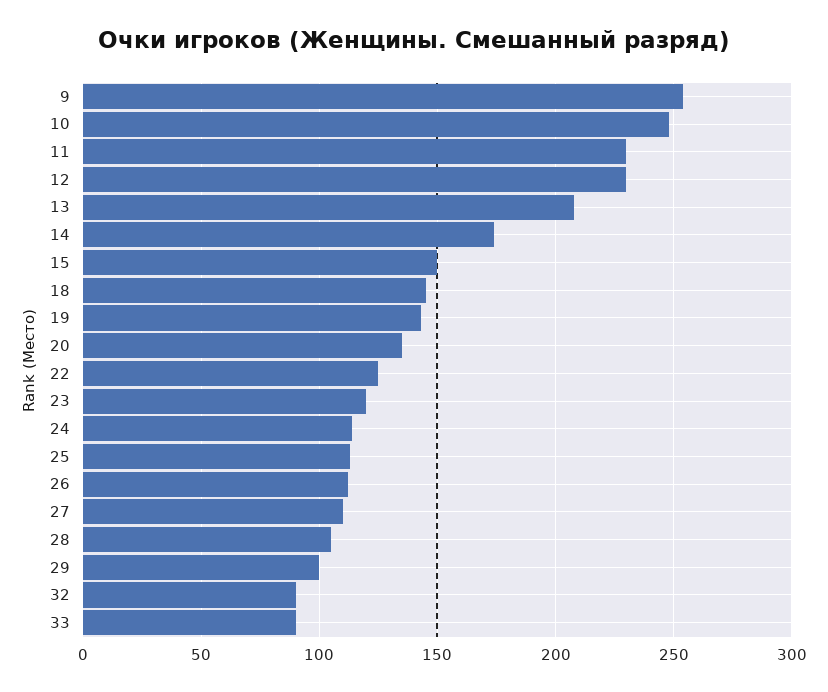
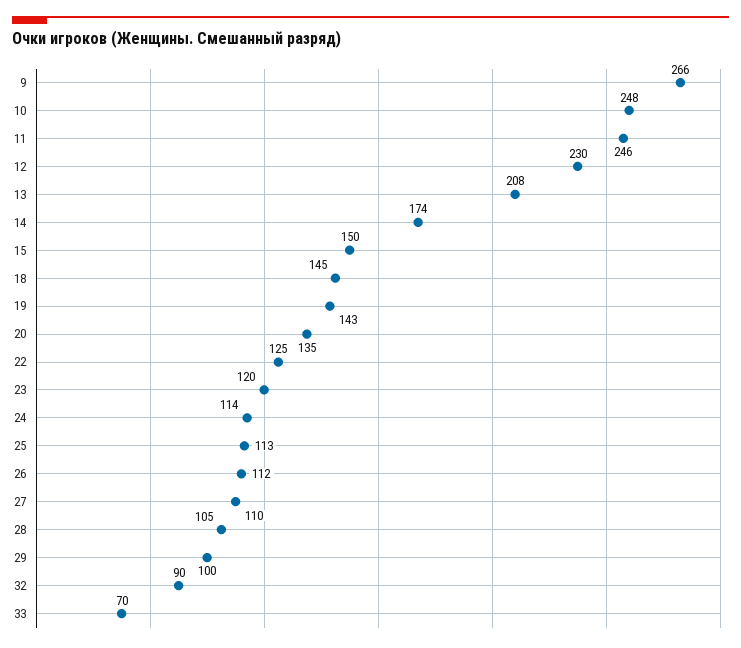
  {
-   "9": 255,
+   "9": 266,
    "10": 248,
-   "11": 230,
+   "11": 246,
    "12": 230,
    "13": 208,
    "14": 174,
    "15": 150,
    "18": 145,
    "19": 143,
    "20": 135,
    "22": 125,
    "23": 120,
    "24": 114,
    "25": 113,
    "26": 112,
    "27": 110,
    "28": 105,
    "29": 100,
    "32": 90,
-   "33": 90
+   "33": 70
  }

